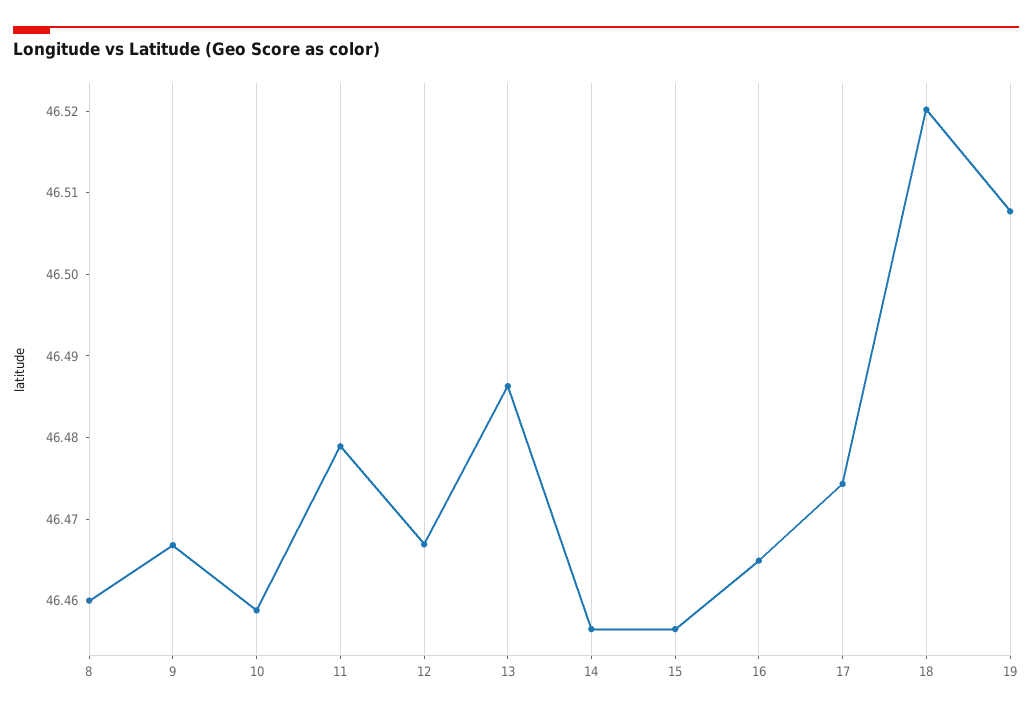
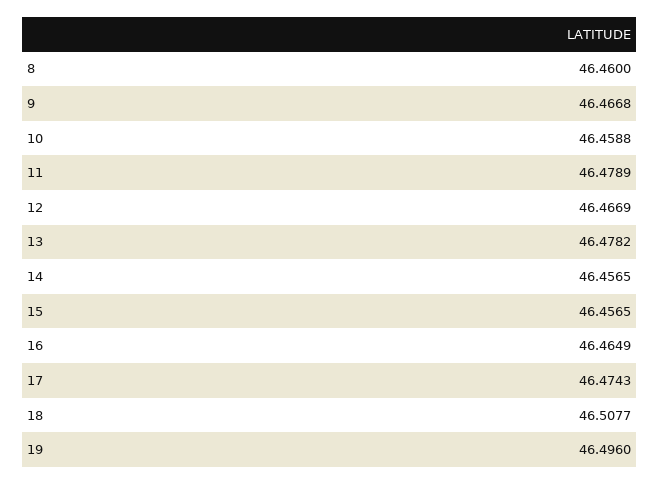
  {
    "8": 46.46,
    "9": 46.4668,
    "10": 46.4588,
    "11": 46.4789,
    "12": 46.4669,
-   "13": 46.486,
+   "13": 46.4782,
    "14": 46.4565,
    "15": 46.4565,
    "16": 46.4649,
    "17": 46.4743,
-   "18": 46.52,
+   "18": 46.5077,
-   "19": 46.508
+   "19": 46.496
  }

